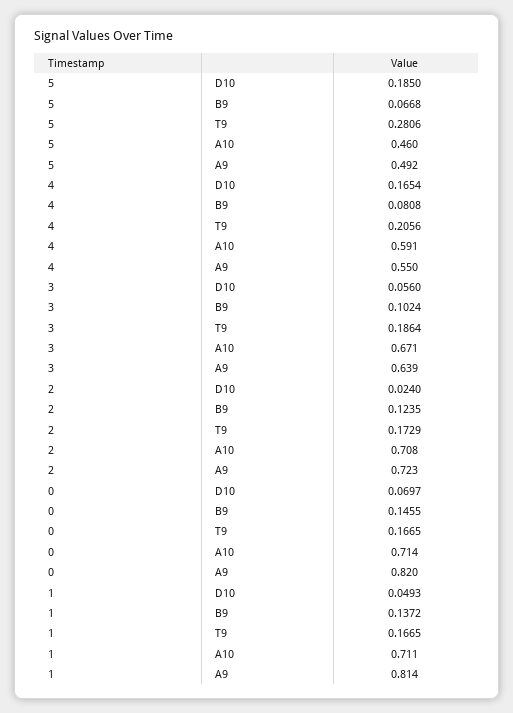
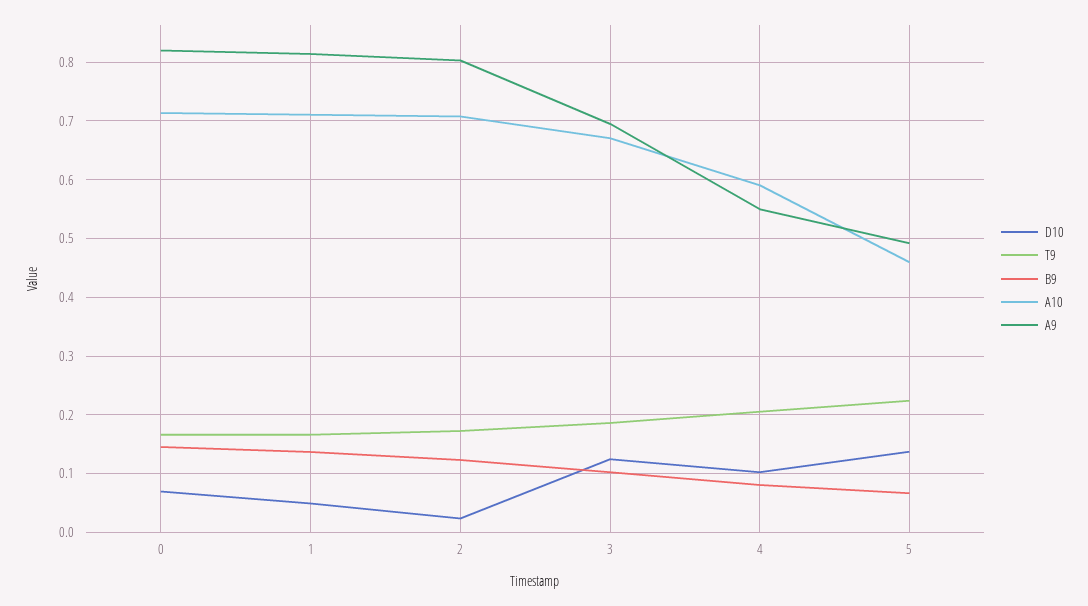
  {
    "D10": {
-     "5": 0.185,
+     "5": 0.14,
-     "4": 0.1654,
+     "4": 0.1,
-     "3": 0.056,
+     "3": 0.12,
      "2": 0.024,
      "0": 0.0697,
      "1": 0.0493
    },
    "B9": {
      "5": 0.0668,
      "4": 0.0808,
      "3": 0.1024,
      "2": 0.1235,
      "0": 0.1455,
      "1": 0.1372
    },
    "T9": {
-     "5": 0.2806,
+     "5": 0.22,
      "4": 0.2056,
      "3": 0.1864,
      "2": 0.1729,
      "0": 0.1665,
      "1": 0.1665
    },
    "A10": {
      "5": 0.46,
      "4": 0.591,
      "3": 0.671,
      "2": 0.708,
      "0": 0.714,
      "1": 0.711
    },
    "A9": {
      "5": 0.492,
      "4": 0.55,
-     "3": 0.639,
+     "3": 0.7,
-     "2": 0.723,
+     "2": 0.8,
      "0": 0.82,
      "1": 0.814
    }
  }

